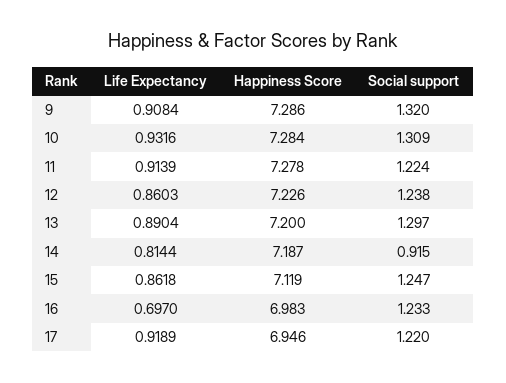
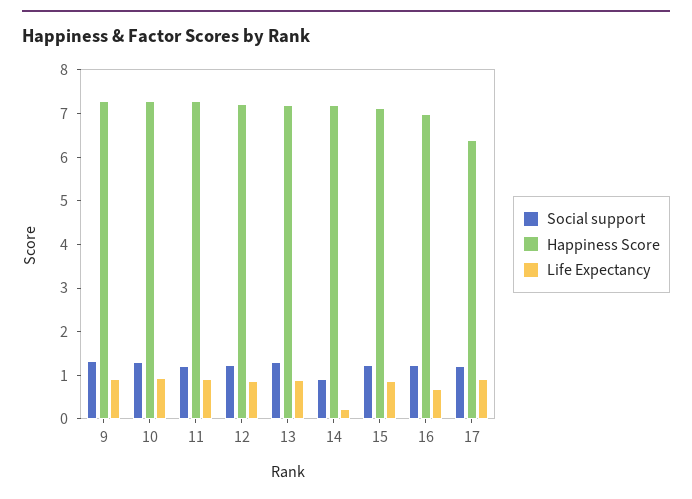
  {
    "Life Expectancy": {
      "9": 0.9084,
      "10": 0.9316,
      "11": 0.9139,
      "12": 0.8603,
      "13": 0.8904,
-     "14": 0.8144,
+     "14": 0.2,
      "15": 0.8618,
      "16": 0.697,
      "17": 0.9189
    },
    "Happiness Score": {
      "9": 7.286,
      "10": 7.284,
      "11": 7.278,
      "12": 7.226,
      "13": 7.2,
      "14": 7.187,
      "15": 7.119,
      "16": 6.983,
-     "17": 6.946
+     "17": 6.4
    },
    "Social support": {
      "9": 1.32,
      "10": 1.309,
      "11": 1.224,
      "12": 1.238,
      "13": 1.297,
      "14": 0.915,
      "15": 1.247,
      "16": 1.233,
      "17": 1.22
    }
  }

